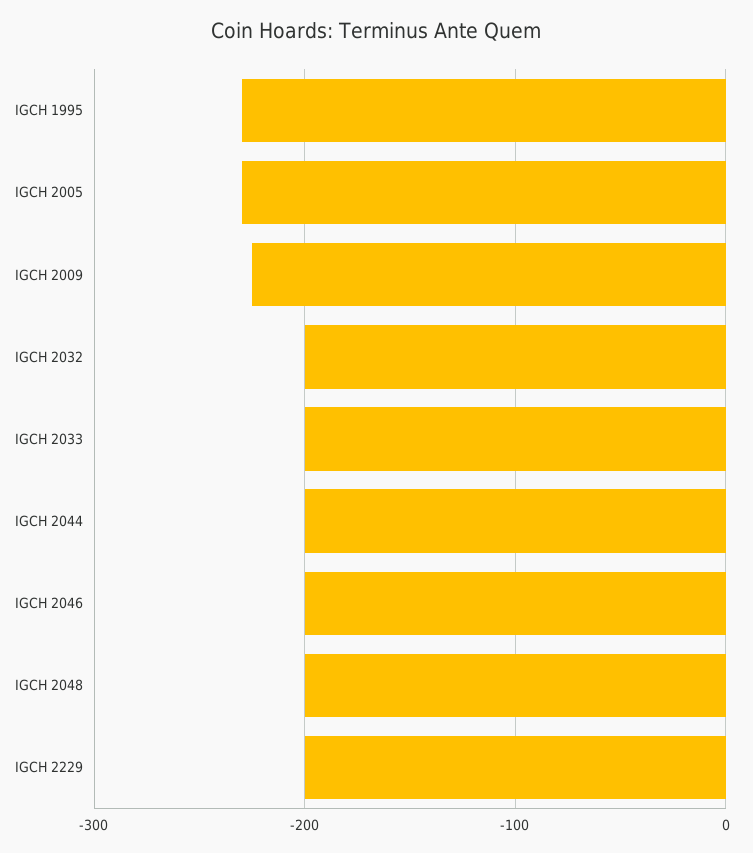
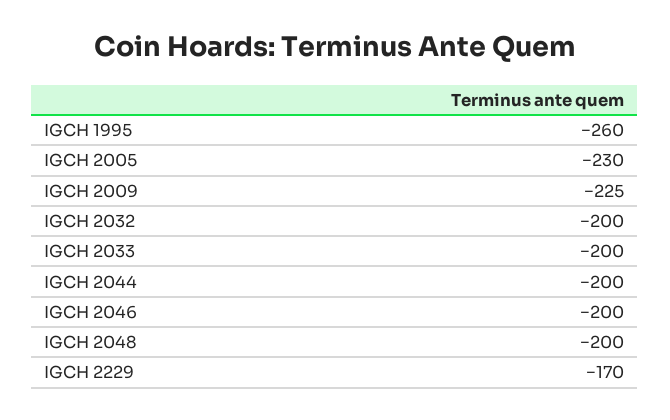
  {
-   "IGCH 1995": -230,
+   "IGCH 1995": -260,
    "IGCH 2005": -230,
    "IGCH 2009": -225,
    "IGCH 2032": -200,
    "IGCH 2033": -200,
    "IGCH 2044": -200,
    "IGCH 2046": -200,
    "IGCH 2048": -200,
-   "IGCH 2229": -200
+   "IGCH 2229": -170
  }

